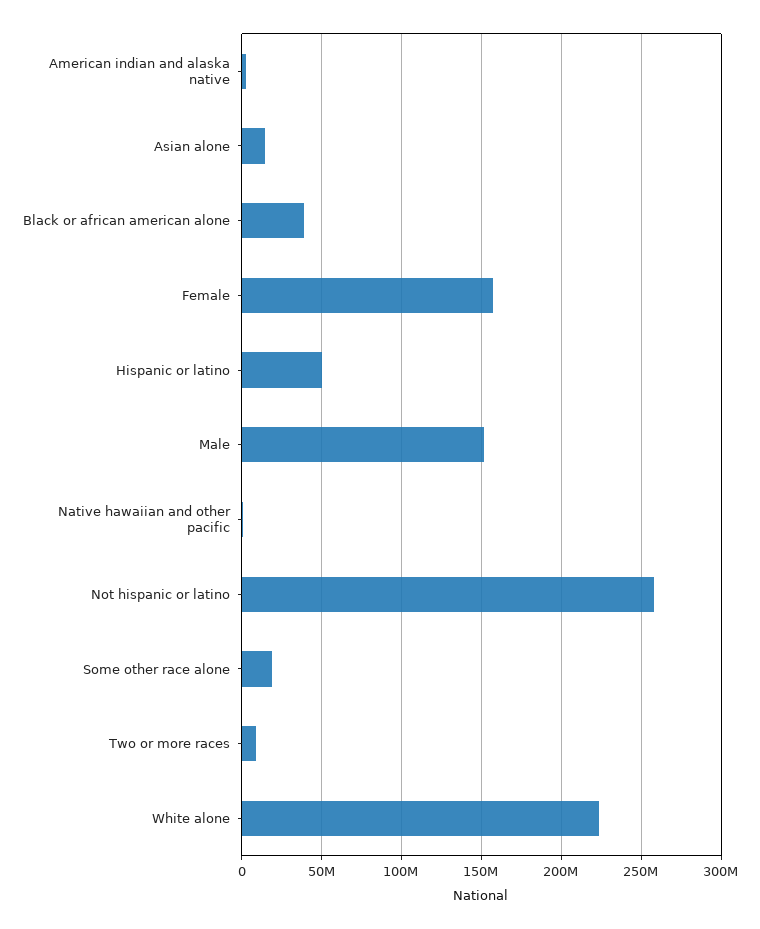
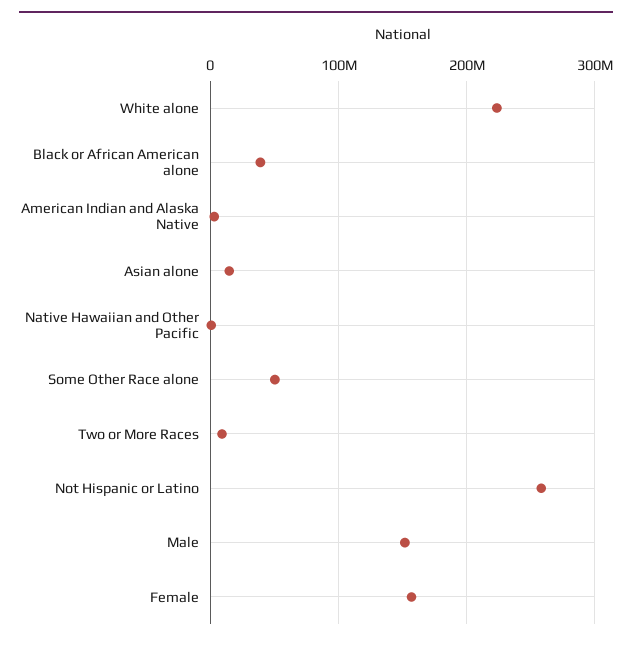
  {
    "American indian and alaska native": 5000000,
    "Asian alone": 15000000,
    "Black or african american alone": 40000000,
    "Female": 155000000,
-   "Hispanic or latino": 50000000,
    "Male": 150000000,
    "Native hawaiian and other pacific": 0,
    "Not hispanic or latino": 260000000,
-   "Some other race alone": 20000000,
+   "Some other race alone": 50000000,
    "Two or more races": 10000000,
    "White alone": 225000000
  }

